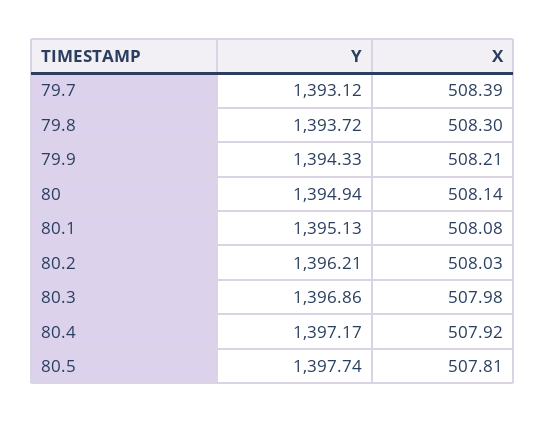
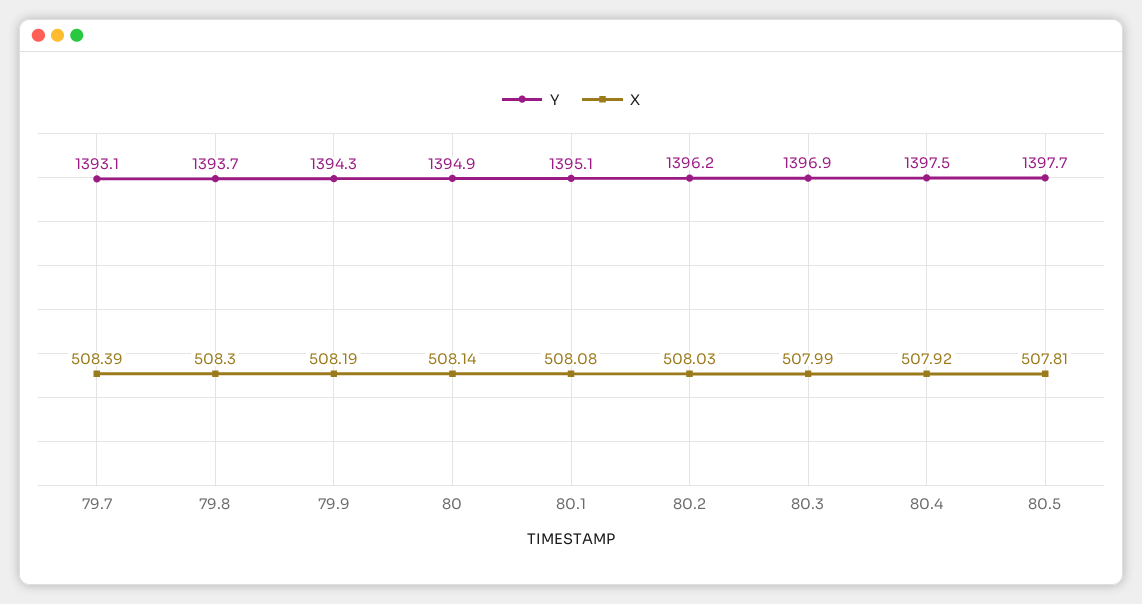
  {
    "Y": {
      "79.7": 1393.12,
      "79.8": 1393.72,
      "79.9": 1394.33,
      "80": 1394.94,
      "80.1": 1395.13,
      "80.2": 1396.21,
      "80.3": 1396.86,
-     "80.4": 1397.17,
+     "80.4": 1397.5,
      "80.5": 1397.74
    },
    "X": {
      "79.7": 508.39,
      "79.8": 508.3,
-     "79.9": 508.21,
+     "79.9": 508.19,
      "80": 508.14,
      "80.1": 508.08,
      "80.2": 508.03,
-     "80.3": 507.98,
+     "80.3": 507.99,
      "80.4": 507.92,
      "80.5": 507.81
    }
  }

